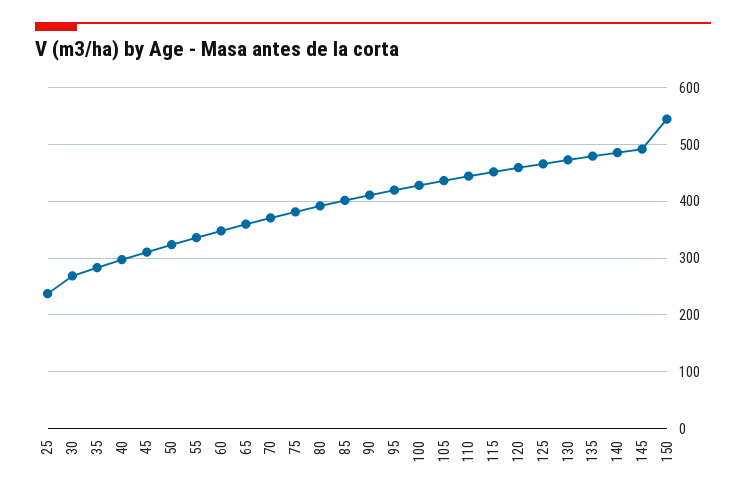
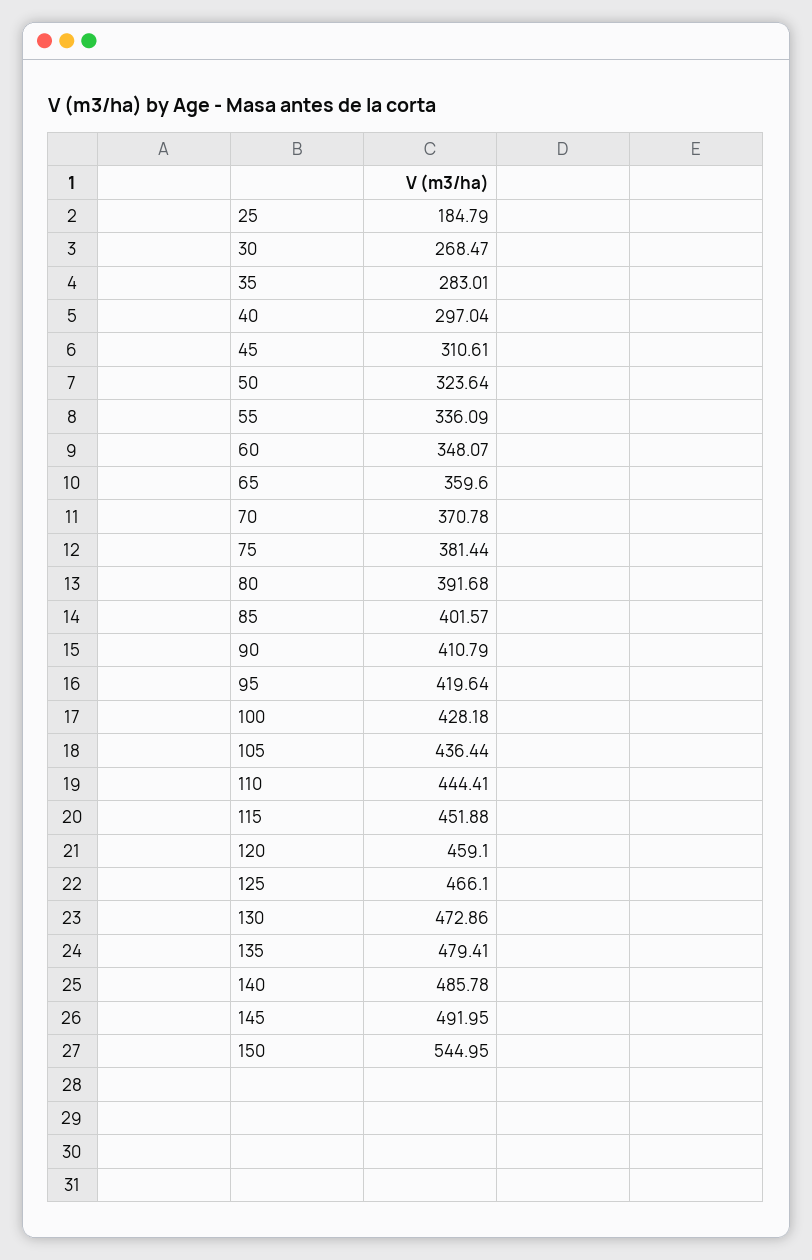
  {
-   "25": 240,
+   "25": 184.79,
    "30": 268.47,
    "35": 283.01,
    "40": 297.04,
    "45": 310.61,
    "50": 323.64,
    "55": 336.09,
    "60": 348.07,
    "65": 359.6,
    "70": 370.78,
    "75": 381.44,
    "80": 391.68,
    "85": 401.57,
    "90": 410.79,
    "95": 419.64,
    "100": 428.18,
    "105": 436.44,
    "110": 444.41,
    "115": 451.88,
    "120": 459.1,
    "125": 466.1,
    "130": 472.86,
    "135": 479.41,
    "140": 485.78,
    "145": 491.95,
    "150": 544.95
  }

